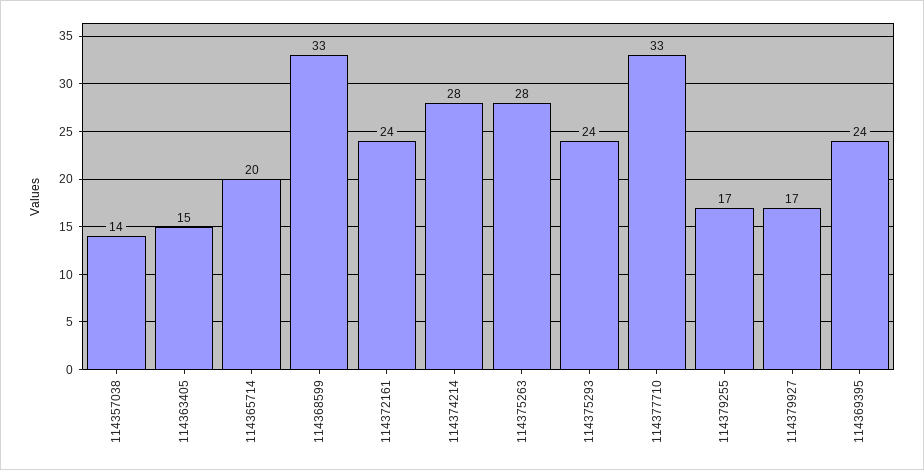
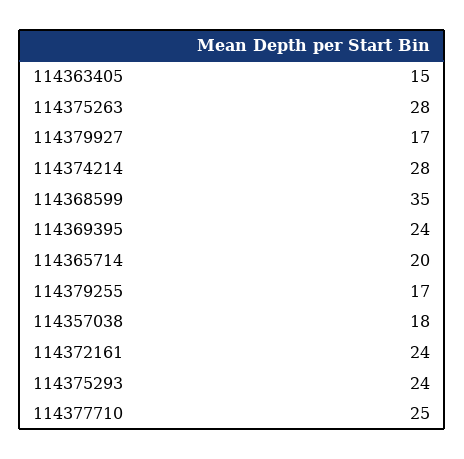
  {
-   "114357038": 14,
+   "114357038": 18,
    "114363405": 15,
    "114365714": 20,
-   "114368599": 33,
+   "114368599": 35,
    "114372161": 24,
    "114374214": 28,
    "114375263": 28,
    "114375293": 24,
-   "114377710": 33,
+   "114377710": 25,
    "114379255": 17,
    "114379927": 17,
    "114369395": 24
  }

